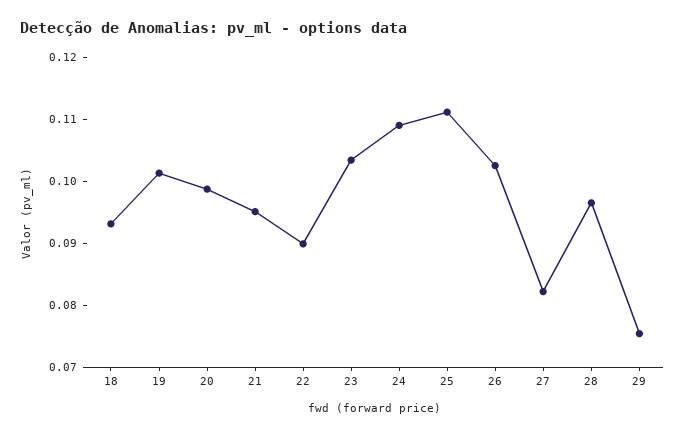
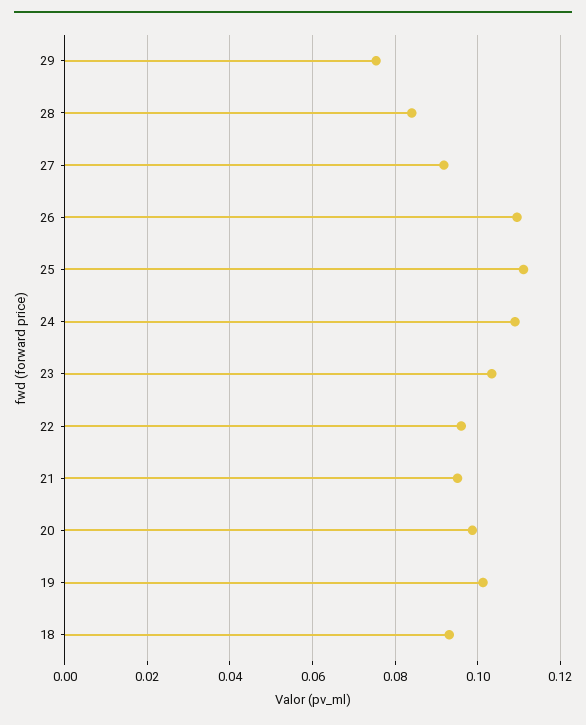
  {
    "18": 0.094,
    "19": 0.102,
    "20": 0.098,
    "21": 0.096,
-   "22": 0.09,
+   "22": 0.096,
    "23": 0.104,
    "24": 0.11,
    "25": 0.112,
-   "26": 0.102,
+   "26": 0.11,
-   "27": 0.082,
+   "27": 0.092,
-   "28": 0.096,
+   "28": 0.084,
    "29": 0.076
  }

